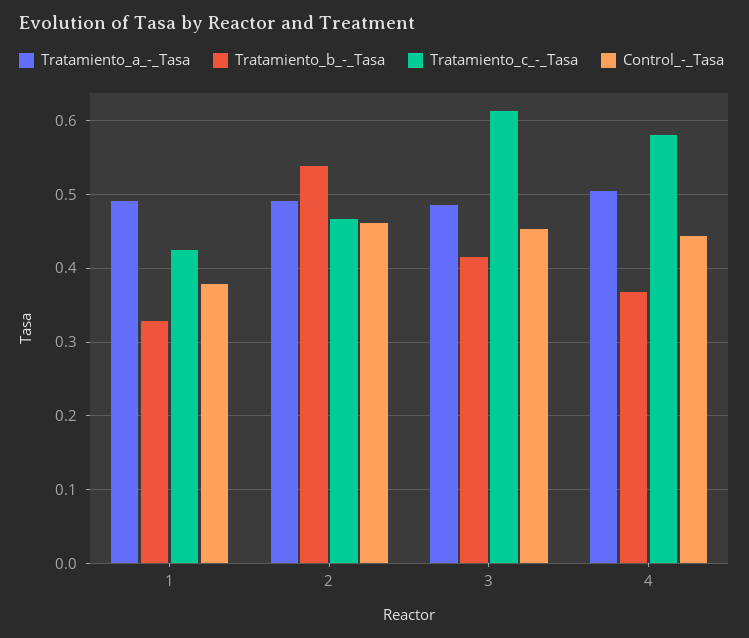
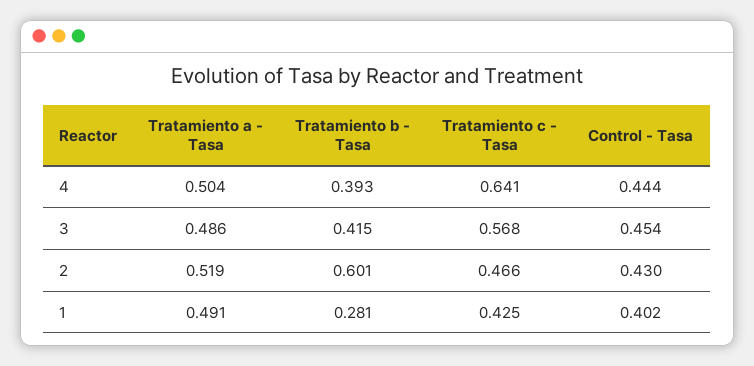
  {
    "Tratamiento_a_-_Tasa": {
      "1": 0.491,
-     "2": 0.49,
+     "2": 0.519,
      "3": 0.486,
      "4": 0.504
    },
    "Tratamiento_b_-_Tasa": {
-     "1": 0.33,
+     "1": 0.281,
-     "2": 0.54,
+     "2": 0.601,
      "3": 0.415,
-     "4": 0.37
+     "4": 0.393
    },
    "Tratamiento_c_-_Tasa": {
      "1": 0.425,
      "2": 0.466,
-     "3": 0.61,
+     "3": 0.568,
-     "4": 0.58
+     "4": 0.641
    },
    "Control_-_Tasa": {
-     "1": 0.38,
+     "1": 0.402,
-     "2": 0.46,
+     "2": 0.43,
      "3": 0.454,
      "4": 0.444
    }
  }

